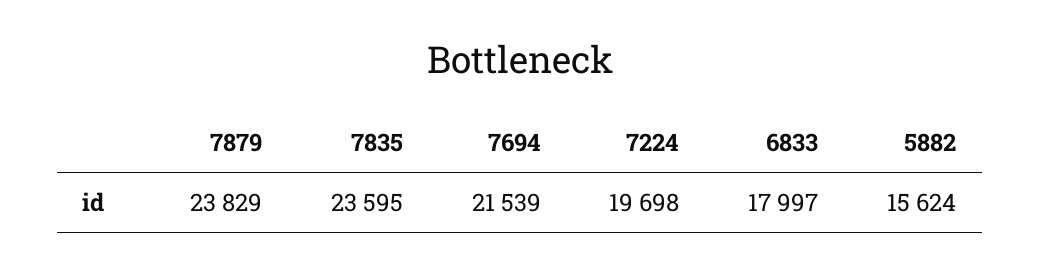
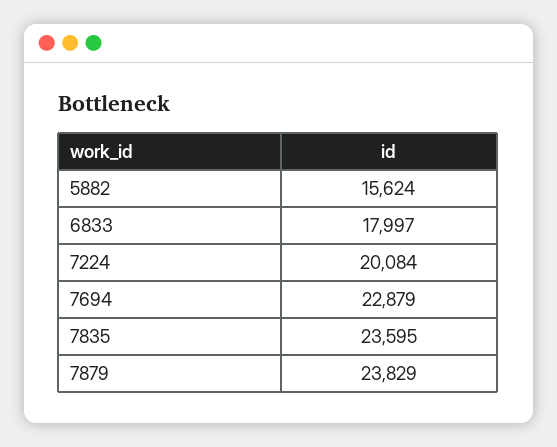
  {
    "7879": 23829,
    "7835": 23595,
-   "7694": 21539,
+   "7694": 22879,
-   "7224": 19698,
+   "7224": 20084,
    "6833": 17997,
    "5882": 15624
  }

